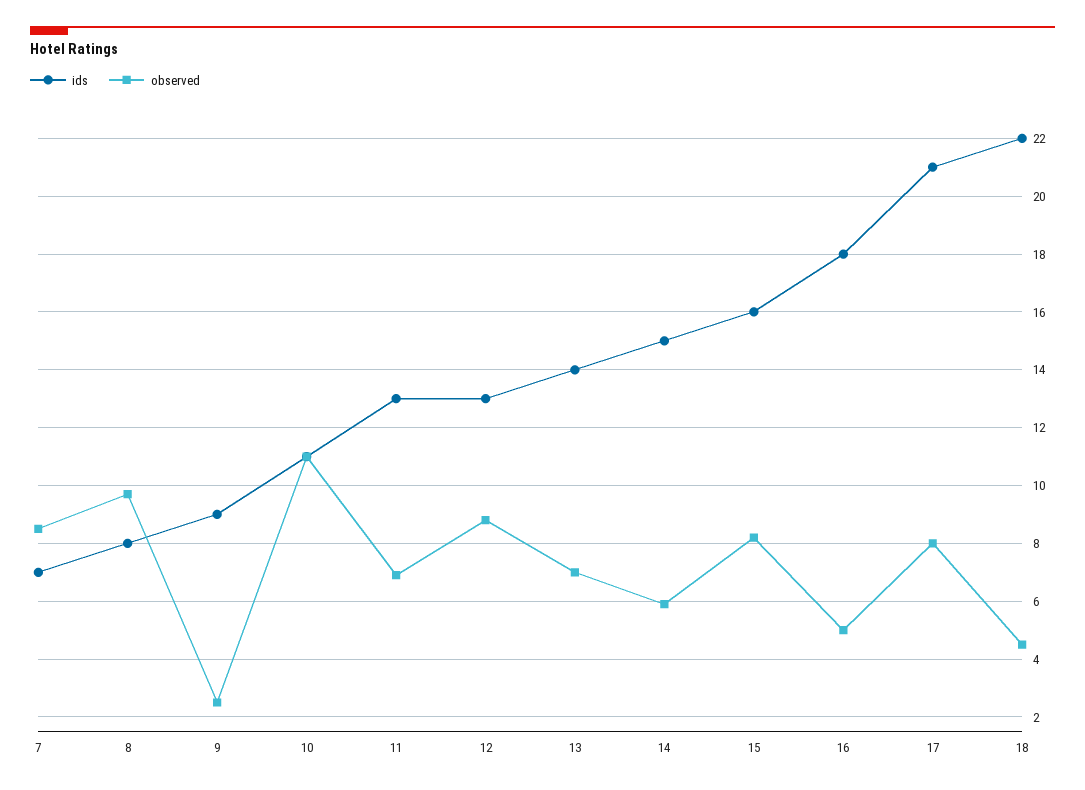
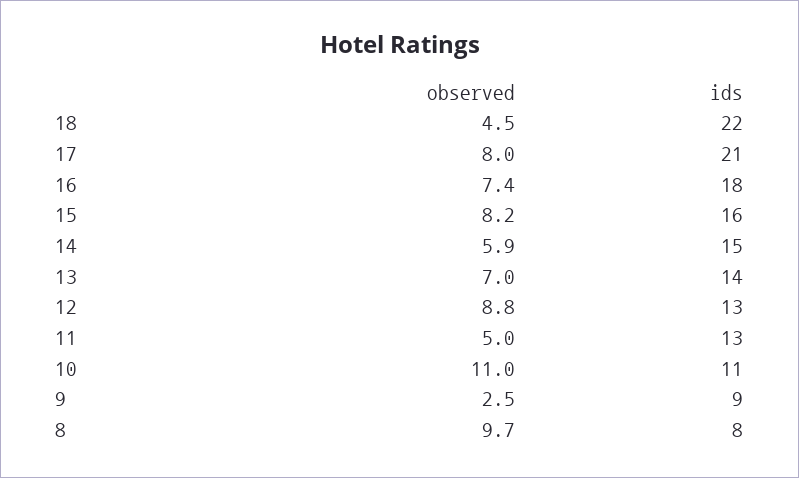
  {
    "ids": {
-     "7": 7,
      "8": 8,
      "9": 9,
      "10": 11,
      "11": 13,
      "12": 13,
      "13": 14,
      "14": 15,
      "15": 16,
      "16": 18,
      "17": 21,
      "18": 22
    },
    "observed": {
-     "7": 8.5,
      "8": 9.7,
      "9": 2.5,
      "10": 11,
-     "11": 7,
+     "11": 5,
      "12": 8.8,
      "13": 7,
      "14": 5.9,
      "15": 8.2,
-     "16": 5,
+     "16": 7.4,
      "17": 8,
      "18": 4.5
    }
  }

